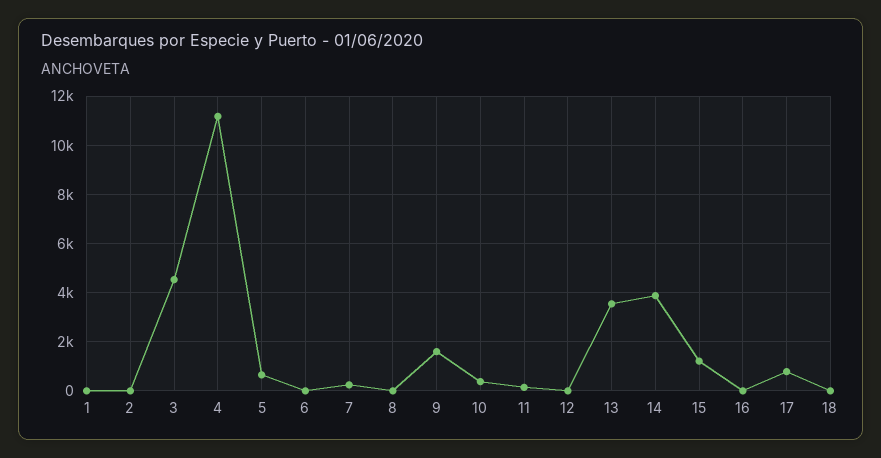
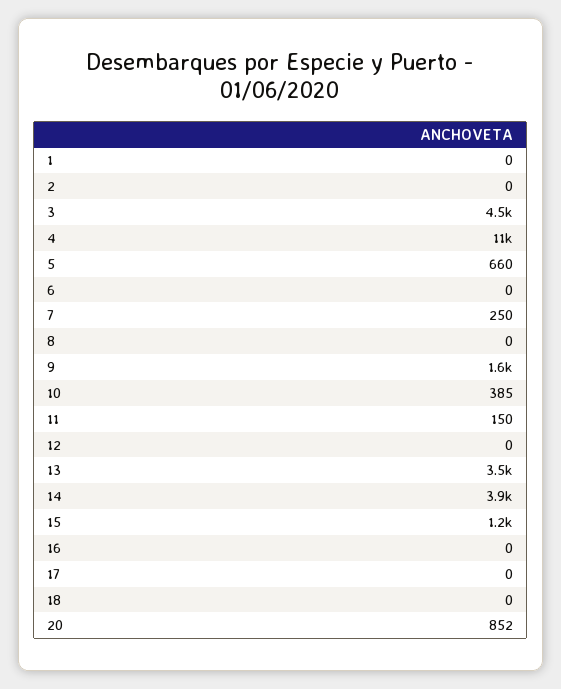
  {
    "1": 0,
    "2": 0,
    "3": 4500,
    "4": 11000,
    "5": 660,
    "6": 0,
    "7": 250,
    "8": 0,
    "9": 1600,
    "10": 385,
    "11": 150,
    "12": 0,
    "13": 3500,
    "14": 3900,
    "15": 1200,
    "16": 0,
-   "17": 750,
+   "17": 0,
-   "18": 0
+   "18": 0,
+   "20": 852
  }

